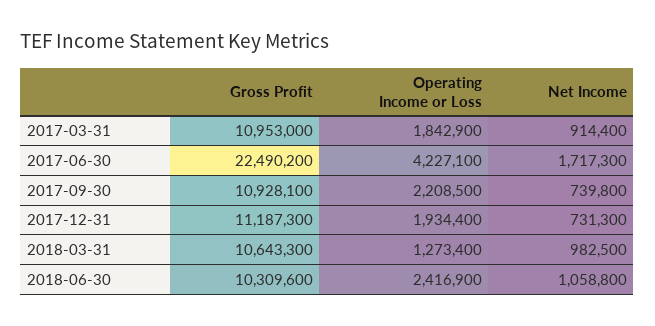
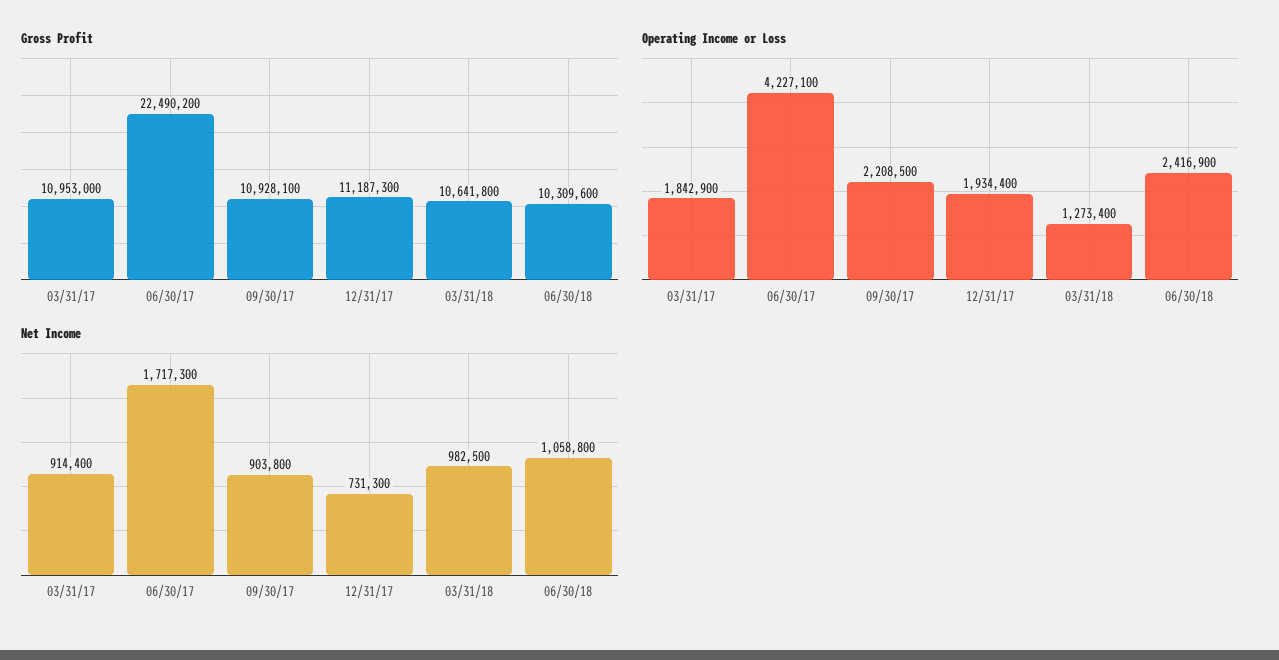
  {
    "Gross Profit": {
      "2017-03-31": 10953000,
      "2017-06-30": 22490200,
      "2017-09-30": 10928100,
      "2017-12-31": 11187300,
-     "2018-03-31": 10643300,
+     "2018-03-31": 10641800,
      "2018-06-30": 10309600
    },
    "Operating Income or Loss": {
      "2017-03-31": 1842900,
      "2017-06-30": 4227100,
      "2017-09-30": 2208500,
      "2017-12-31": 1934400,
      "2018-03-31": 1273400,
      "2018-06-30": 2416900
    },
    "Net Income": {
      "2017-03-31": 914400,
      "2017-06-30": 1717300,
-     "2017-09-30": 739800,
+     "2017-09-30": 903800,
      "2017-12-31": 731300,
      "2018-03-31": 982500,
      "2018-06-30": 1058800
    }
  }

